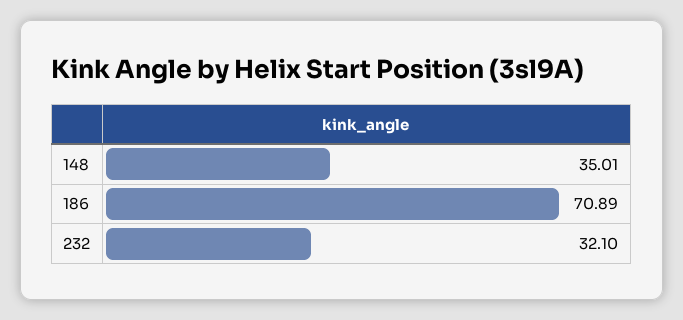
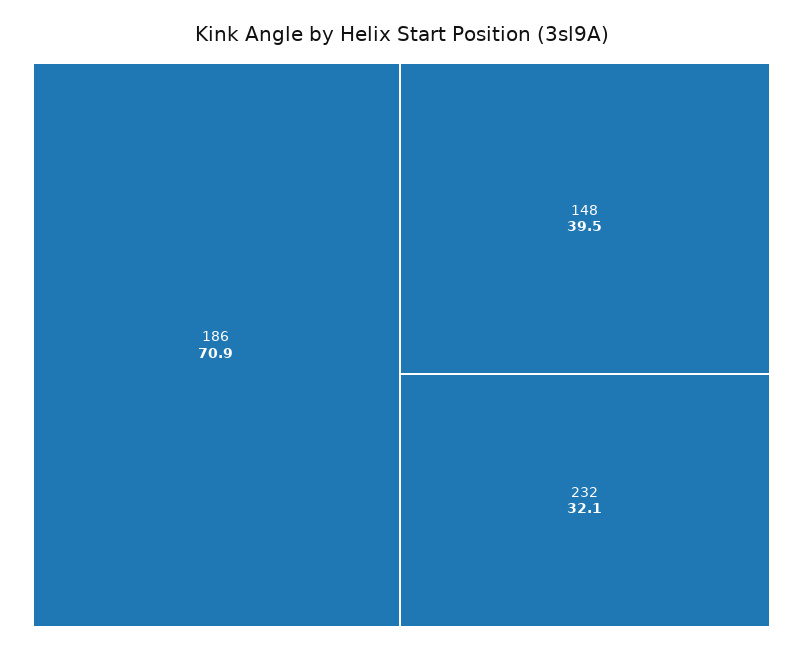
  {
-   "148": 35.01,
+   "148": 39.5,
    "186": 70.89,
    "232": 32.1
  }

